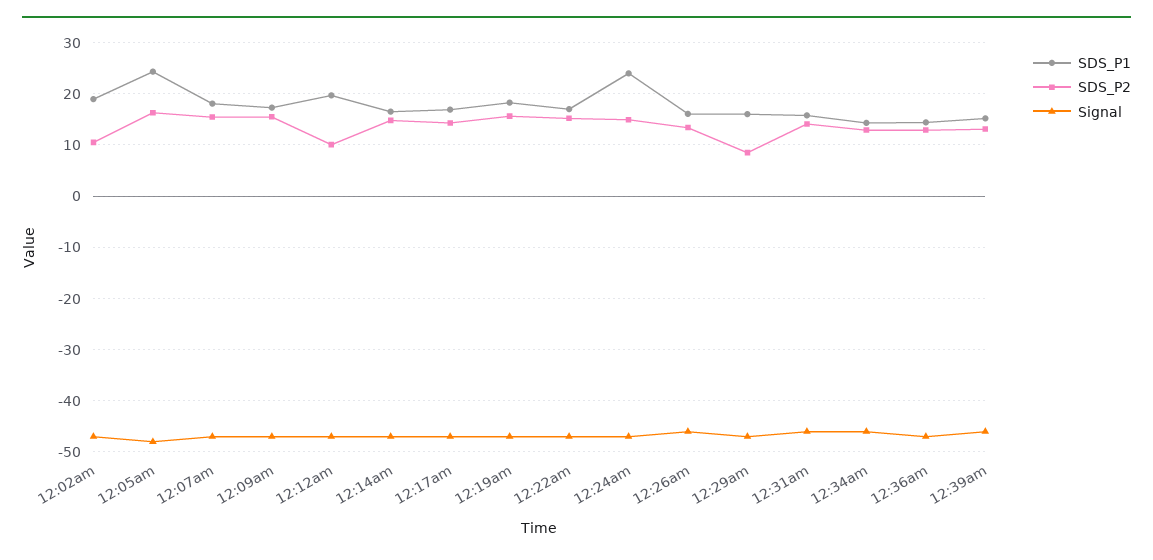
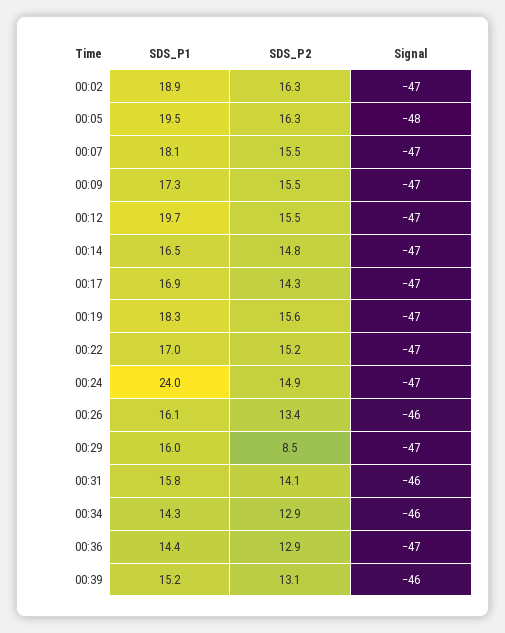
  {
    "SDS_P1": {
      "12:02am": 18.9,
-     "12:05am": 24,
+     "12:05am": 19.5,
      "12:07am": 18.1,
      "12:09am": 17.3,
      "12:12am": 19.7,
      "12:14am": 16.5,
      "12:17am": 16.9,
      "12:19am": 18.3,
      "12:22am": 17,
      "12:24am": 24,
      "12:26am": 16.1,
      "12:29am": 16,
      "12:31am": 15.8,
      "12:34am": 14.3,
      "12:36am": 14.4,
      "12:39am": 15.2
    },
    "SDS_P2": {
-     "12:02am": 10,
+     "12:02am": 16.3,
      "12:05am": 16.3,
      "12:07am": 15.5,
      "12:09am": 15.5,
-     "12:12am": 10,
+     "12:12am": 15.5,
      "12:14am": 14.8,
      "12:17am": 14.3,
      "12:19am": 15.6,
      "12:22am": 15.2,
      "12:24am": 14.9,
      "12:26am": 13.4,
      "12:29am": 8.5,
      "12:31am": 14.1,
      "12:34am": 12.9,
      "12:36am": 12.9,
      "12:39am": 13.1
    },
    "Signal": {
      "12:02am": -47,
      "12:05am": -48,
      "12:07am": -47,
      "12:09am": -47,
      "12:12am": -47,
      "12:14am": -47,
      "12:17am": -47,
      "12:19am": -47,
      "12:22am": -47,
      "12:24am": -47,
      "12:26am": -46,
      "12:29am": -47,
      "12:31am": -46,
      "12:34am": -46,
      "12:36am": -47,
      "12:39am": -46
    }
  }

